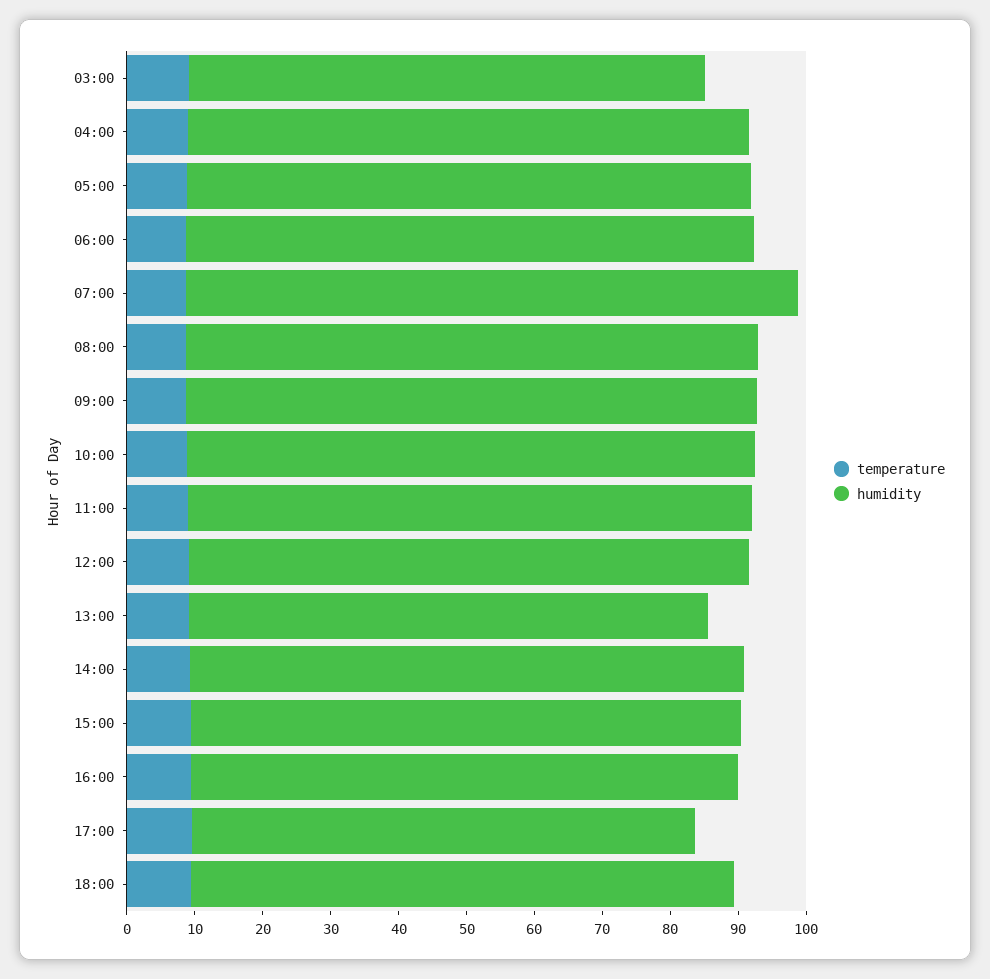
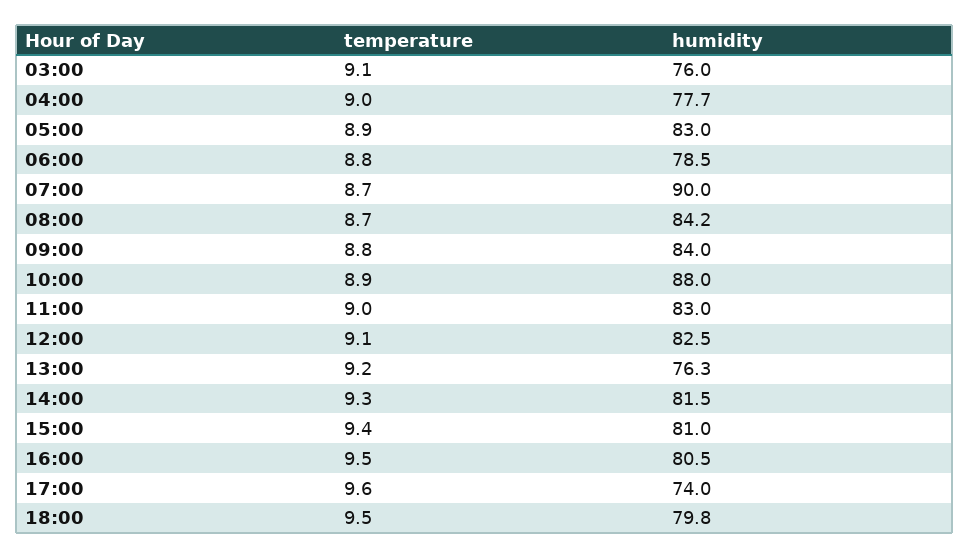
  {
    "temperature": {
      "03:00": 9.1,
      "04:00": 9,
      "05:00": 8.9,
      "06:00": 8.8,
      "07:00": 8.7,
      "08:00": 8.7,
      "09:00": 8.8,
      "10:00": 8.9,
      "11:00": 9,
      "12:00": 9.1,
      "13:00": 9.2,
      "14:00": 9.3,
      "15:00": 9.4,
      "16:00": 9.5,
      "17:00": 9.6,
      "18:00": 9.5
    },
    "humidity": {
      "03:00": 76,
-     "04:00": 82,
+     "04:00": 77.7,
      "05:00": 83,
-     "06:00": 84,
+     "06:00": 78.5,
      "07:00": 90,
      "08:00": 84.2,
      "09:00": 84,
-     "10:00": 84,
+     "10:00": 88,
      "11:00": 83,
      "12:00": 82.5,
      "13:00": 76.3,
      "14:00": 81.5,
      "15:00": 81,
      "16:00": 80.5,
      "17:00": 74,
      "18:00": 79.8
    }
  }

